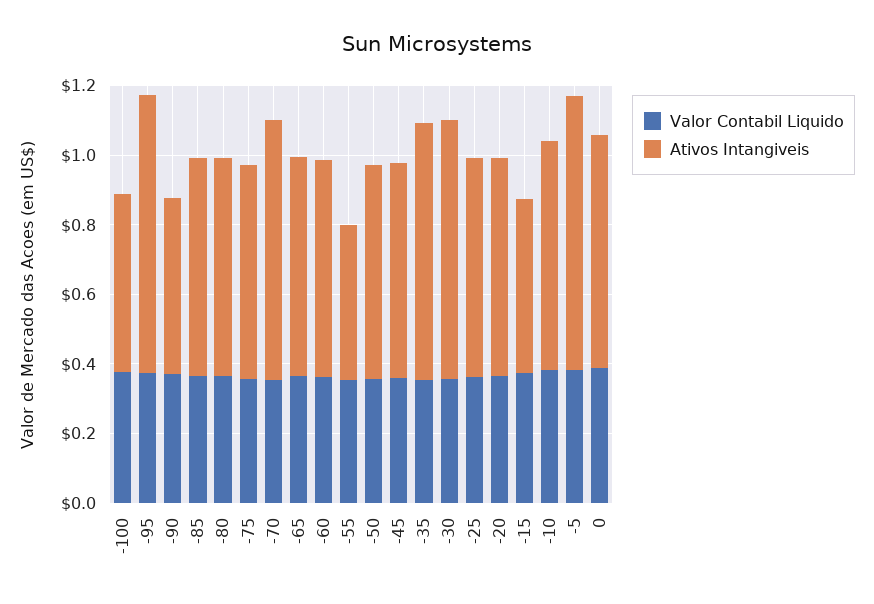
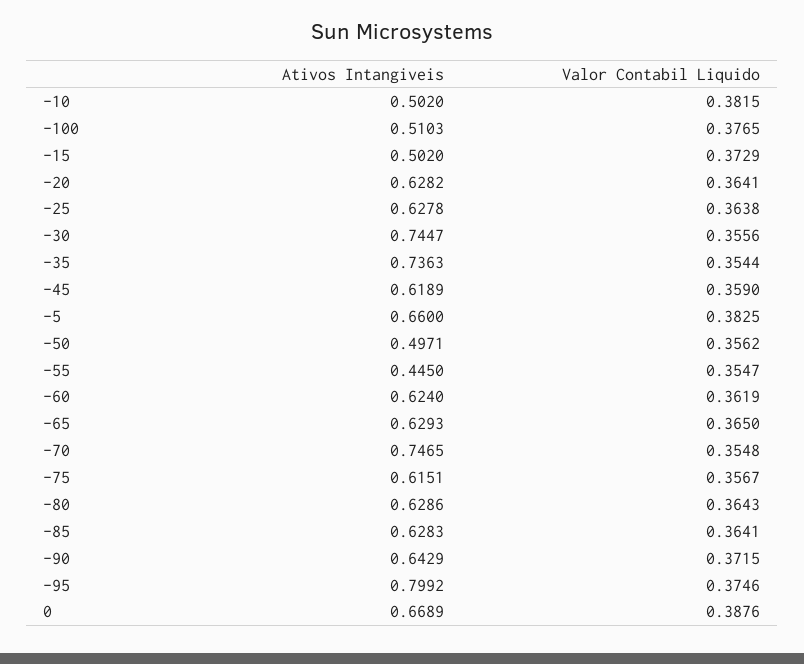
  {
    "Valor Contabil Liquido": {
      "-100": 0.3765,
      "-95": 0.3746,
      "-90": 0.3715,
      "-85": 0.3641,
      "-80": 0.3643,
      "-75": 0.3567,
      "-70": 0.3548,
      "-65": 0.365,
      "-60": 0.3619,
      "-55": 0.3547,
      "-50": 0.3562,
      "-45": 0.359,
      "-35": 0.3544,
      "-30": 0.3556,
      "-25": 0.3638,
      "-20": 0.3641,
      "-15": 0.3729,
      "-10": 0.3815,
      "-5": 0.3825,
      "0": 0.3876
    },
    "Ativos Intangiveis": {
      "-100": 0.5103,
      "-95": 0.7992,
-     "-90": 0.5,
+     "-90": 0.6429,
      "-85": 0.6283,
      "-80": 0.6286,
      "-75": 0.6151,
      "-70": 0.7465,
      "-65": 0.6293,
      "-60": 0.624,
      "-55": 0.445,
-     "-50": 0.6,
+     "-50": 0.4971,
      "-45": 0.6189,
      "-35": 0.7363,
      "-30": 0.7447,
      "-25": 0.6278,
      "-20": 0.6282,
      "-15": 0.502,
-     "-10": 0.65,
+     "-10": 0.502,
-     "-5": 0.8,
+     "-5": 0.66,
      "0": 0.6689
    }
  }

